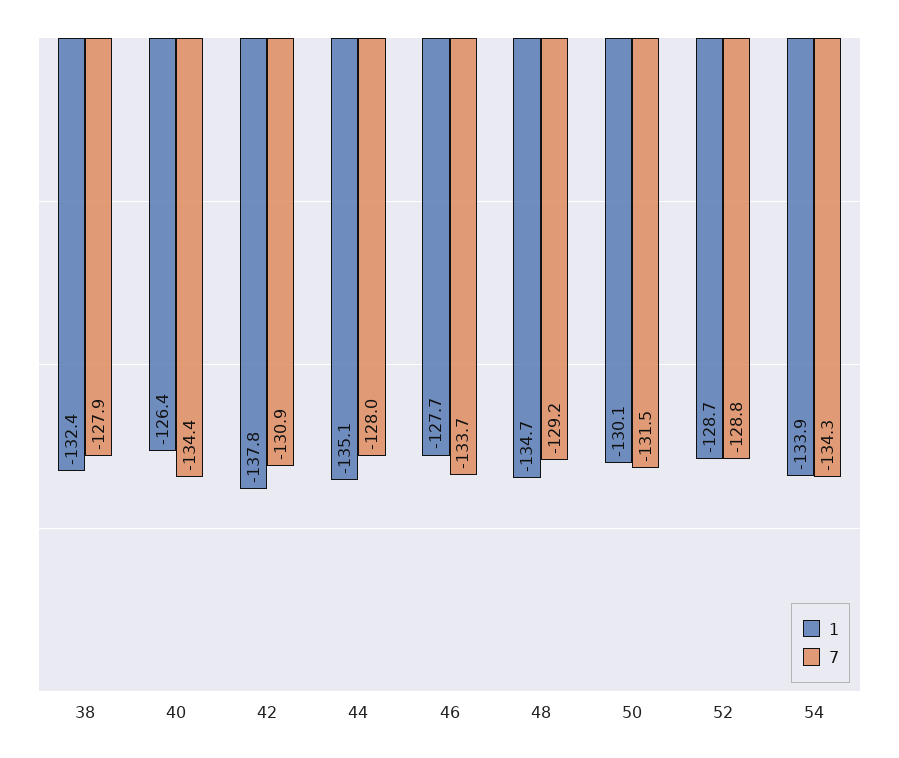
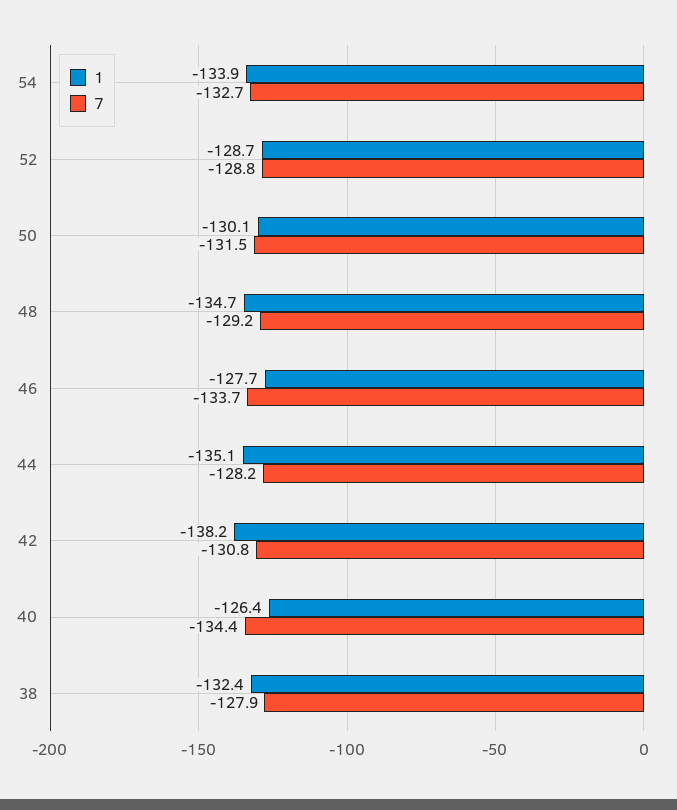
  {
    "1": {
      "38": -132.4,
      "40": -126.4,
-     "42": -137.8,
+     "42": -138.2,
      "44": -135.1,
      "46": -127.7,
      "48": -134.7,
      "50": -130.1,
      "52": -128.7,
      "54": -133.9
    },
    "7": {
      "38": -127.9,
      "40": -134.4,
-     "42": -130.9,
+     "42": -130.8,
-     "44": -128,
+     "44": -128.2,
      "46": -133.7,
      "48": -129.2,
      "50": -131.5,
      "52": -128.8,
-     "54": -134.3
+     "54": -132.7
    }
  }

